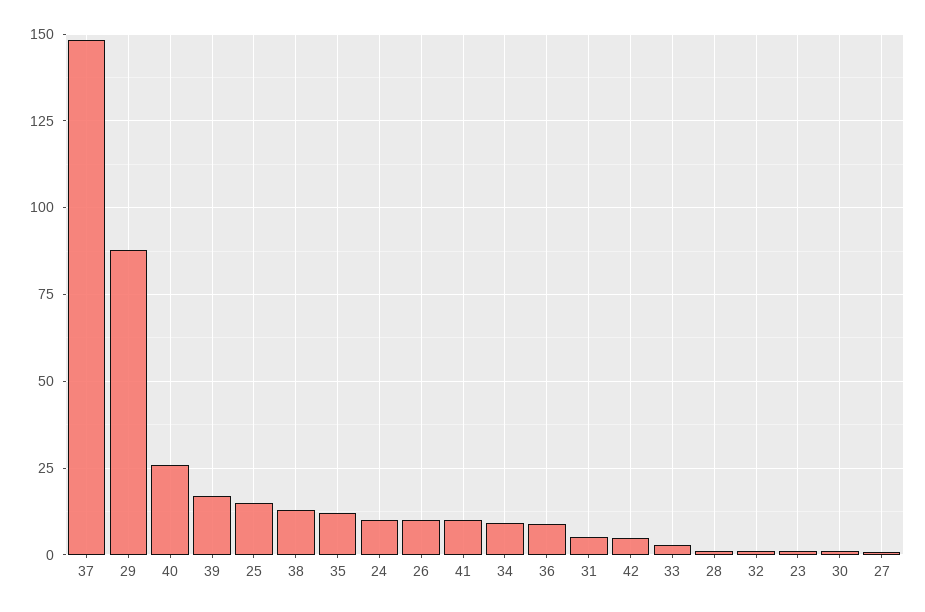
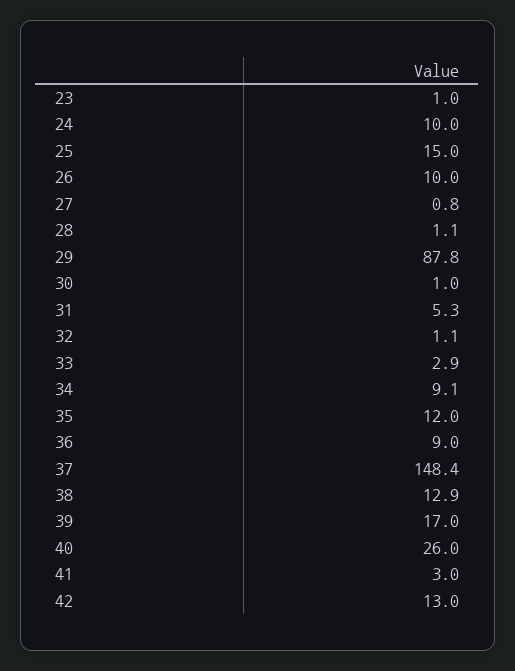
  {
    "37": 148.4,
    "29": 87.8,
    "40": 26,
    "39": 17,
    "25": 15,
    "38": 12.9,
    "35": 12,
    "24": 10,
    "26": 10,
-   "41": 10,
+   "41": 3,
    "34": 9.1,
    "36": 9,
    "31": 5.3,
-   "42": 5,
+   "42": 13,
    "33": 2.9,
    "28": 1.1,
    "32": 1.1,
    "23": 1,
    "30": 1,
    "27": 0.8
  }

